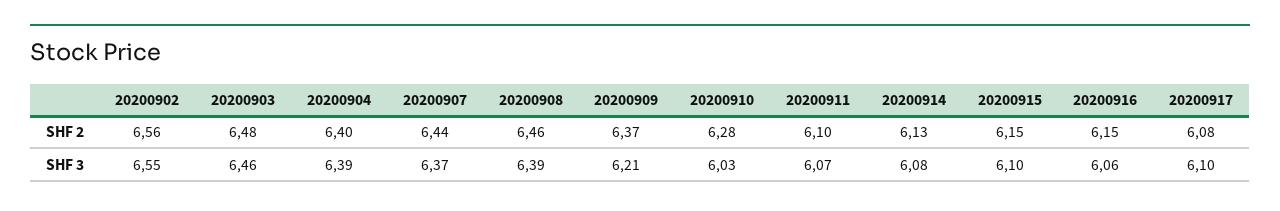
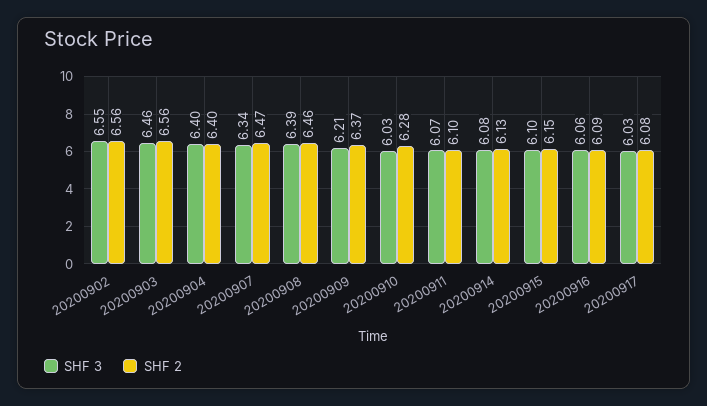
  {
    "SHF 2": {
      "20200902": 6.56,
-     "20200903": 6.48,
+     "20200903": 6.56,
      "20200904": 6.4,
-     "20200907": 6.44,
+     "20200907": 6.47,
      "20200908": 6.46,
      "20200909": 6.37,
      "20200910": 6.28,
      "20200911": 6.1,
      "20200914": 6.13,
      "20200915": 6.15,
-     "20200916": 6.15,
+     "20200916": 6.09,
      "20200917": 6.08
    },
    "SHF 3": {
      "20200902": 6.55,
      "20200903": 6.46,
-     "20200904": 6.39,
+     "20200904": 6.4,
-     "20200907": 6.37,
+     "20200907": 6.34,
      "20200908": 6.39,
      "20200909": 6.21,
      "20200910": 6.03,
      "20200911": 6.07,
      "20200914": 6.08,
      "20200915": 6.1,
      "20200916": 6.06,
-     "20200917": 6.1
+     "20200917": 6.03
    }
  }

